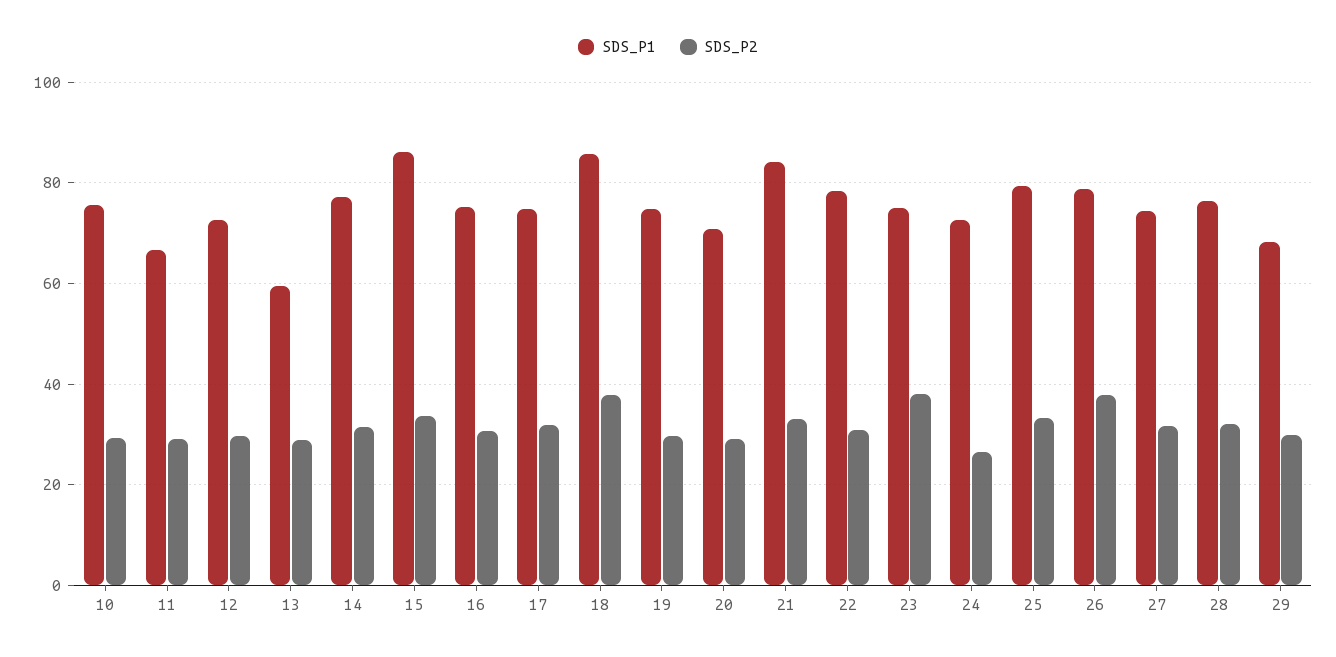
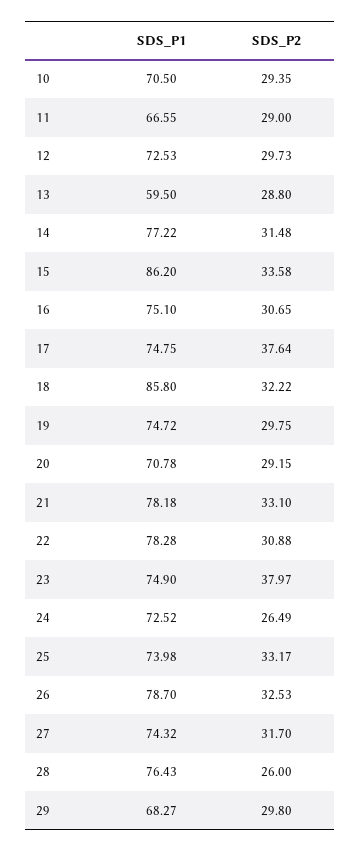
  {
    "SDS_P1": {
-     "10": 76,
+     "10": 70.5,
      "11": 66.55,
      "12": 72.53,
      "13": 59.5,
      "14": 77.22,
      "15": 86.2,
      "16": 75.1,
      "17": 74.75,
      "18": 85.8,
      "19": 74.72,
      "20": 70.78,
-     "21": 84,
+     "21": 78.18,
      "22": 78.28,
      "23": 74.9,
      "24": 72.52,
-     "25": 80,
+     "25": 73.98,
      "26": 78.7,
      "27": 74.32,
      "28": 76.43,
      "29": 68.27
    },
    "SDS_P2": {
      "10": 29.35,
      "11": 29,
      "12": 29.73,
      "13": 28.8,
      "14": 31.48,
      "15": 33.58,
      "16": 30.65,
-     "17": 32,
+     "17": 37.64,
-     "18": 38,
+     "18": 32.22,
      "19": 29.75,
      "20": 29.15,
      "21": 33.1,
      "22": 30.88,
      "23": 37.97,
      "24": 26.49,
      "25": 33.17,
-     "26": 38,
+     "26": 32.53,
      "27": 31.7,
-     "28": 32,
+     "28": 26,
      "29": 29.8
    }
  }

